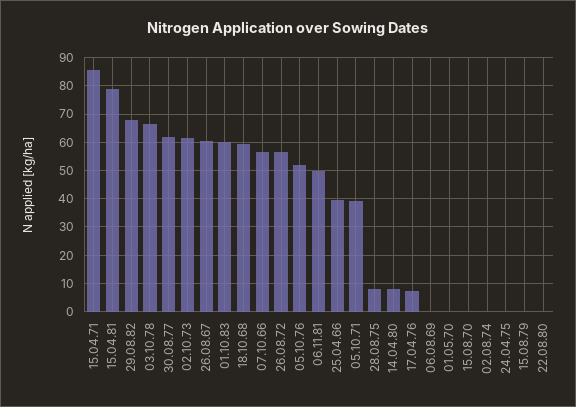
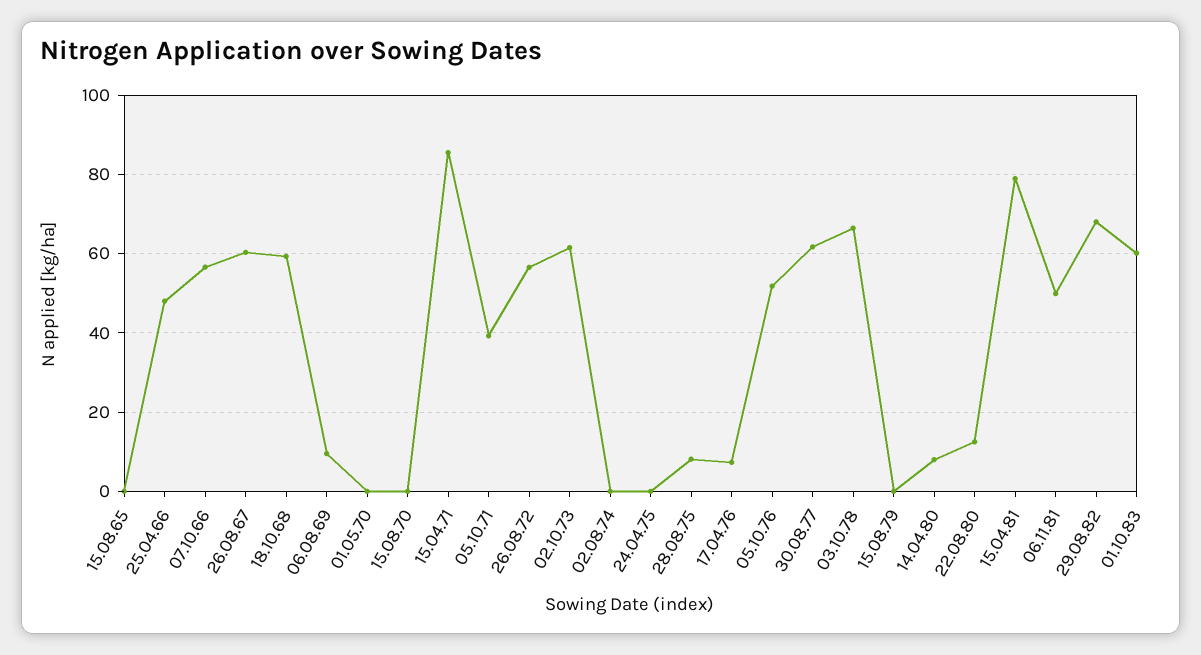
  {
    "15.04.71": 86,
    "15.04.81": 78,
    "29.08.82": 68,
    "03.10.78": 66,
    "30.08.77": 62,
    "02.10.73": 62,
    "26.08.67": 60,
    "01.10.83": 60,
    "18.10.68": 60,
    "07.10.66": 56,
    "26.08.72": 56,
    "05.10.76": 52,
    "06.11.81": 50,
-   "25.04.66": 40,
+   "25.04.66": 48,
    "05.10.71": 40,
    "28.08.75": 8,
    "14.04.80": 8,
    "17.04.76": 8,
-   "06.08.69": 0,
+   "06.08.69": 10,
    "01.05.70": 0,
    "15.08.70": 0,
    "02.08.74": 0,
    "24.04.75": 0,
    "15.08.79": 0,
-   "22.08.80": 0
+   "22.08.80": 12,
+   "15.08.65": 0
  }

